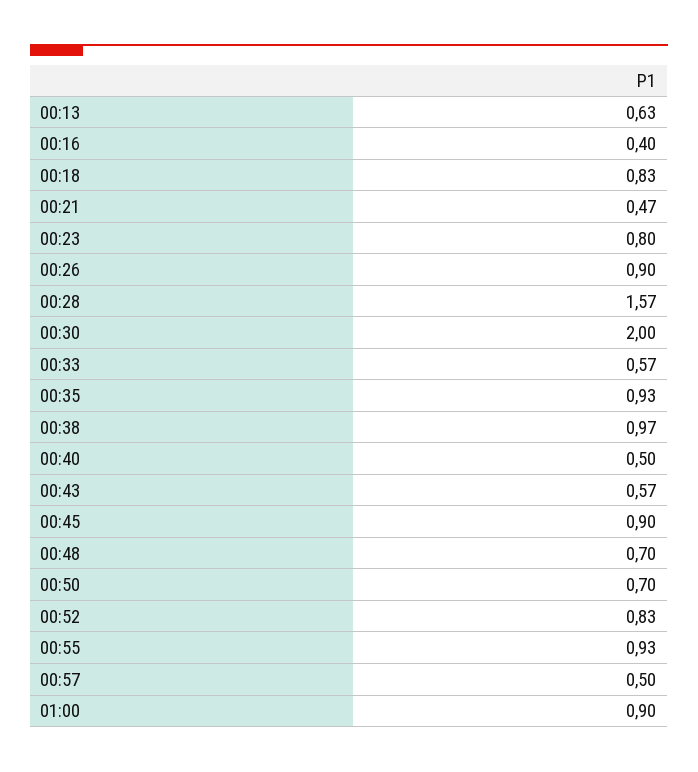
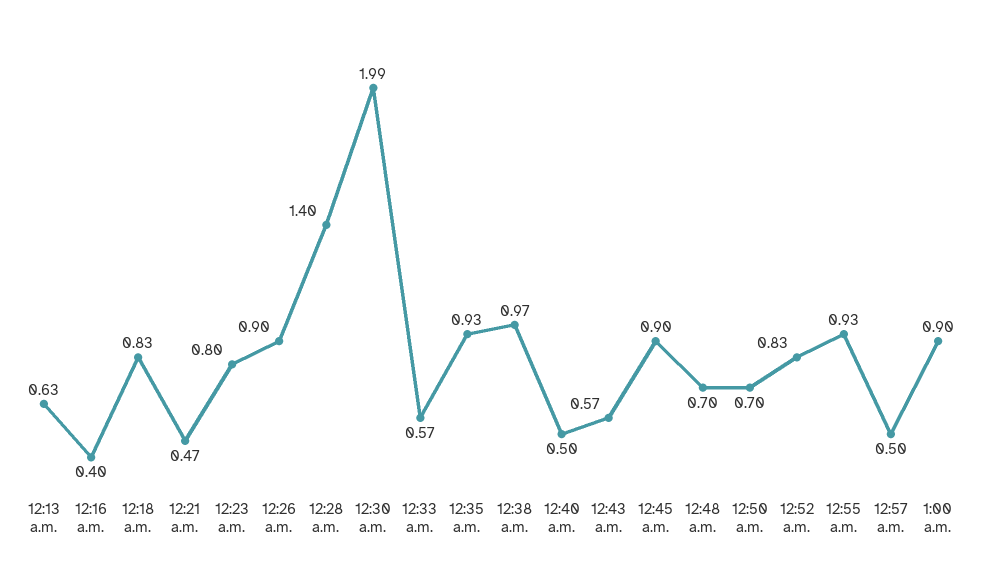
  {
    "00:13": 0.63,
    "00:16": 0.4,
    "00:18": 0.83,
    "00:21": 0.47,
    "00:23": 0.8,
    "00:26": 0.9,
-   "00:28": 1.57,
+   "00:28": 1.4,
-   "00:30": 2,
+   "00:30": 1.99,
    "00:33": 0.57,
    "00:35": 0.93,
    "00:38": 0.97,
    "00:40": 0.5,
    "00:43": 0.57,
    "00:45": 0.9,
    "00:48": 0.7,
    "00:50": 0.7,
    "00:52": 0.83,
    "00:55": 0.93,
    "00:57": 0.5,
    "01:00": 0.9
  }

